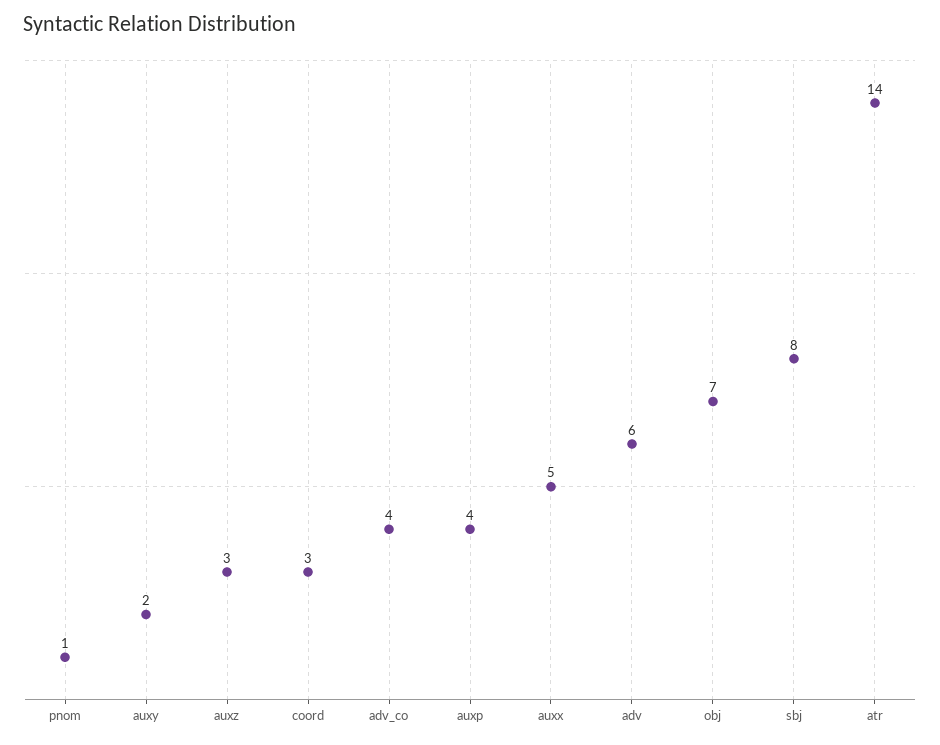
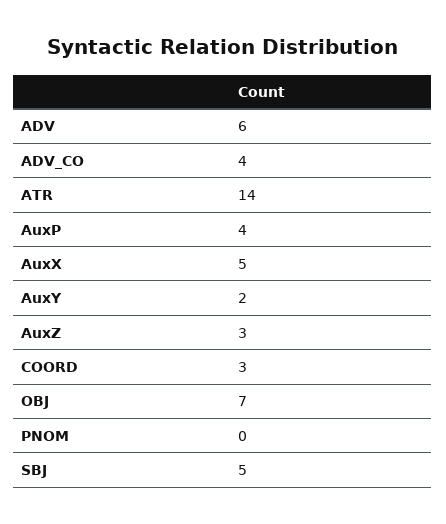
  {
-   "pnom": 1,
+   "pnom": 0,
    "auxy": 2,
    "auxz": 3,
    "coord": 3,
    "adv_co": 4,
    "auxp": 4,
    "auxx": 5,
    "adv": 6,
    "obj": 7,
-   "sbj": 8,
+   "sbj": 5,
    "atr": 14
  }

